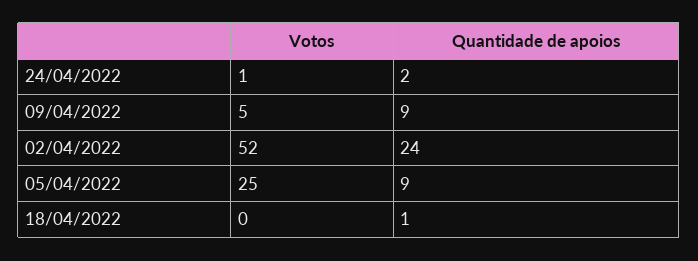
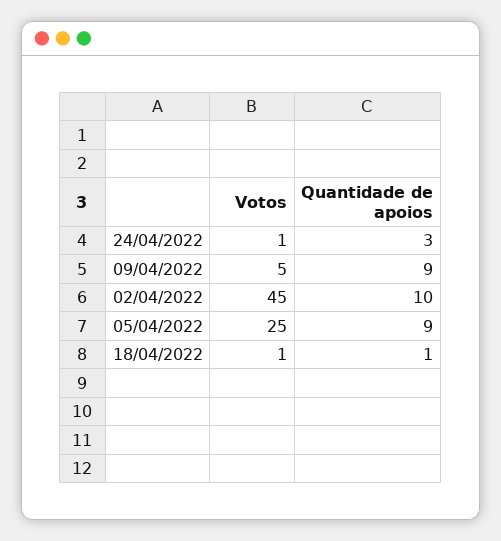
  {
    "Votos": {
      "24/04/2022": 1,
      "09/04/2022": 5,
-     "02/04/2022": 52,
+     "02/04/2022": 45,
      "05/04/2022": 25,
-     "18/04/2022": 0
+     "18/04/2022": 1
    },
    "Quantidade de apoios": {
-     "24/04/2022": 2,
+     "24/04/2022": 3,
      "09/04/2022": 9,
-     "02/04/2022": 24,
+     "02/04/2022": 10,
      "05/04/2022": 9,
      "18/04/2022": 1
    }
  }

